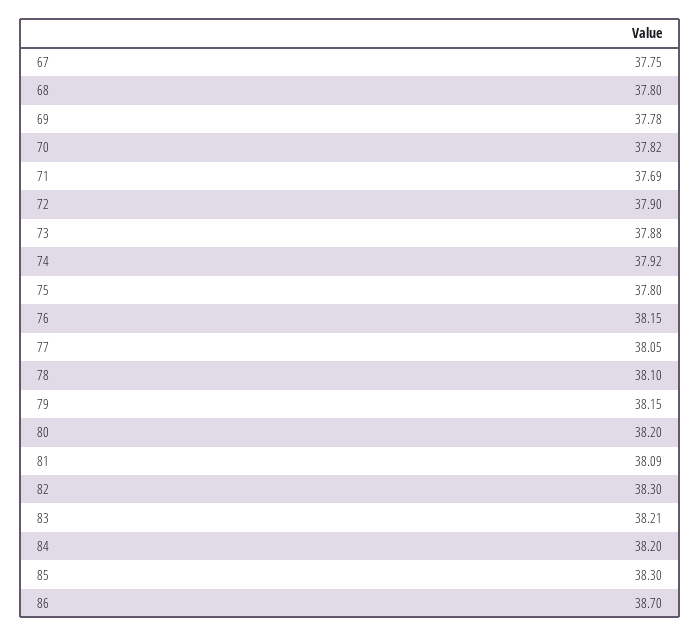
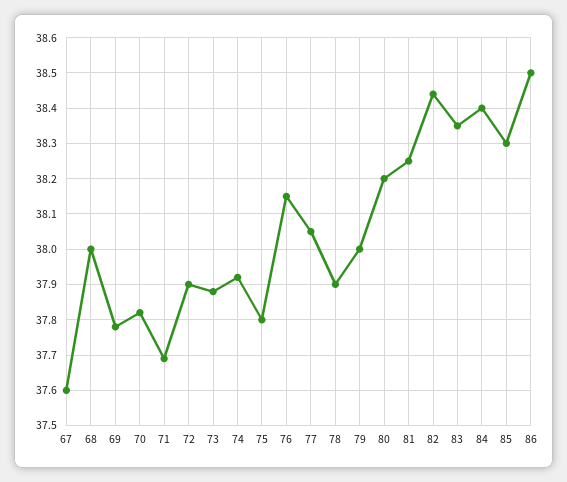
  {
-   "67": 37.75,
+   "67": 37.6,
-   "68": 37.8,
+   "68": 38,
    "69": 37.78,
    "70": 37.82,
    "71": 37.69,
    "72": 37.9,
    "73": 37.88,
    "74": 37.92,
    "75": 37.8,
    "76": 38.15,
    "77": 38.05,
-   "78": 38.1,
+   "78": 37.9,
-   "79": 38.15,
+   "79": 38,
    "80": 38.2,
-   "81": 38.09,
+   "81": 38.25,
-   "82": 38.3,
+   "82": 38.45,
-   "83": 38.21,
+   "83": 38.35,
-   "84": 38.2,
+   "84": 38.4,
    "85": 38.3,
-   "86": 38.7
+   "86": 38.5
  }

